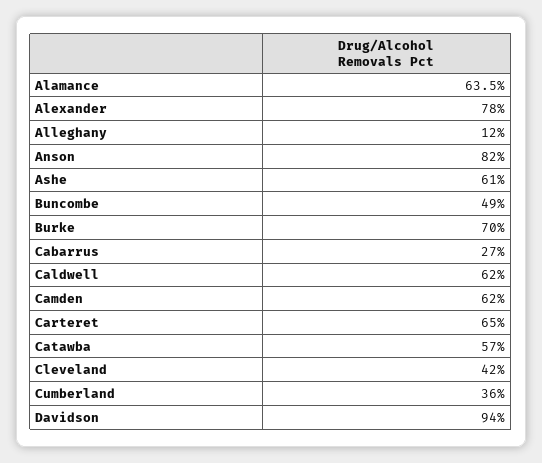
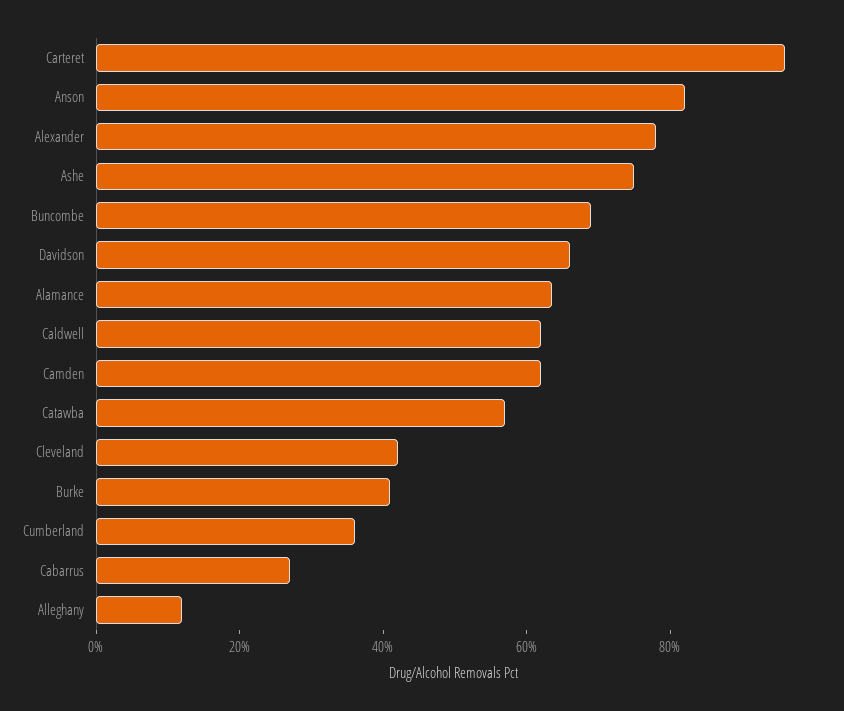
  {
    "Alamance": 63.5,
    "Alexander": 78,
    "Alleghany": 12,
    "Anson": 82,
-   "Ashe": 61,
+   "Ashe": 75,
-   "Buncombe": 49,
+   "Buncombe": 70,
-   "Burke": 70,
+   "Burke": 40,
    "Cabarrus": 27,
    "Caldwell": 62,
    "Camden": 62,
-   "Carteret": 65,
+   "Carteret": 95,
    "Catawba": 57,
    "Cleveland": 42,
    "Cumberland": 36,
-   "Davidson": 94
+   "Davidson": 65
  }

